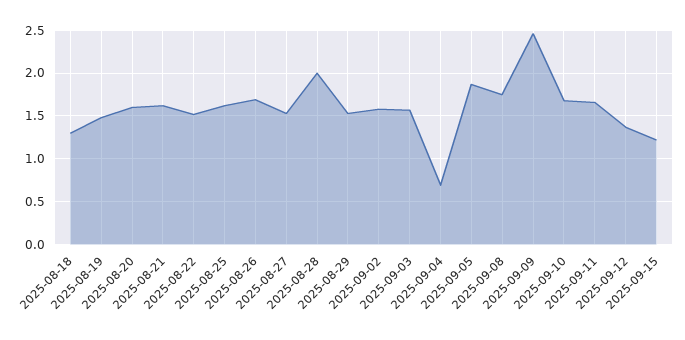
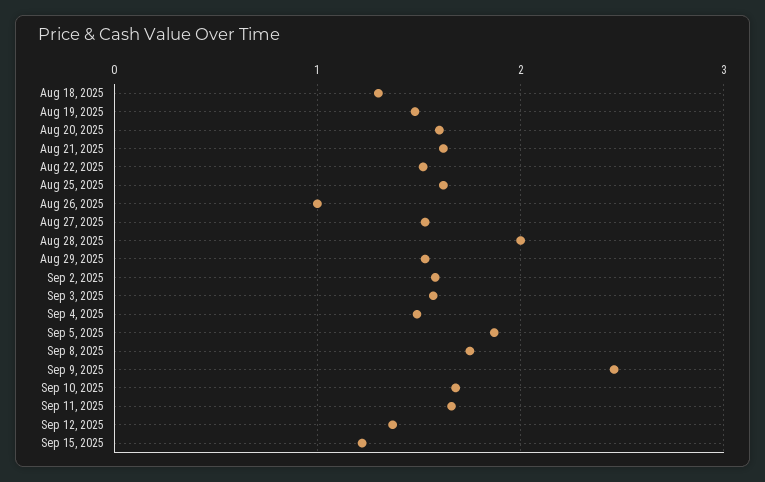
  {
    "2025-08-18": 1.3,
    "2025-08-19": 1.5,
    "2025-08-20": 1.6,
    "2025-08-21": 1.6,
    "2025-08-22": 1.5,
    "2025-08-25": 1.6,
-   "2025-08-26": 1.7,
+   "2025-08-26": 1,
    "2025-08-27": 1.5,
    "2025-08-28": 2,
    "2025-08-29": 1.5,
    "2025-09-02": 1.6,
    "2025-09-03": 1.6,
-   "2025-09-04": 0.7,
+   "2025-09-04": 1.5,
    "2025-09-05": 1.9,
    "2025-09-08": 1.8,
    "2025-09-09": 2.5,
    "2025-09-10": 1.7,
    "2025-09-11": 1.7,
    "2025-09-12": 1.4,
    "2025-09-15": 1.2
  }

